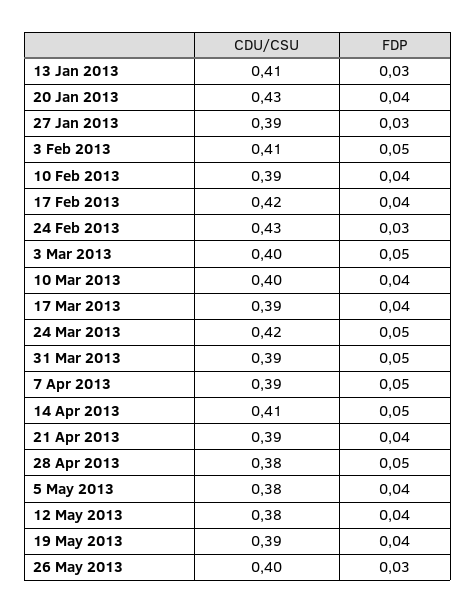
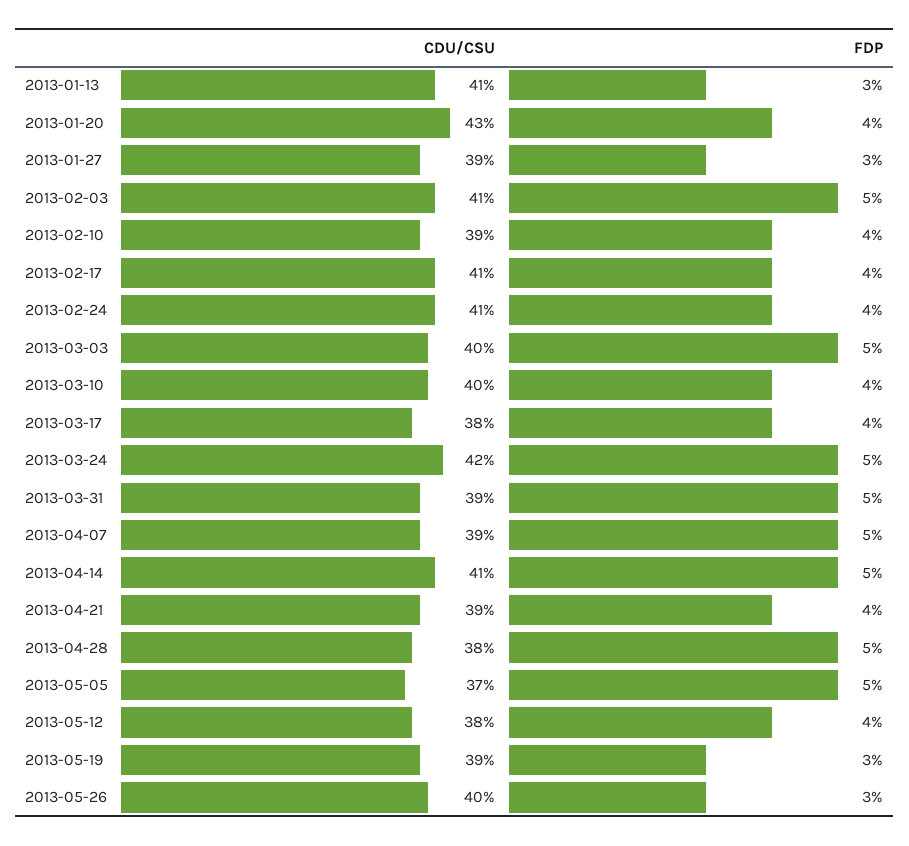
  {
    "CDU/CSU": {
      "13 Jan 2013": 0.41,
      "20 Jan 2013": 0.43,
      "27 Jan 2013": 0.39,
      "3 Feb 2013": 0.41,
      "10 Feb 2013": 0.39,
-     "17 Feb 2013": 0.42,
+     "17 Feb 2013": 0.41,
-     "24 Feb 2013": 0.43,
+     "24 Feb 2013": 0.41,
      "3 Mar 2013": 0.4,
      "10 Mar 2013": 0.4,
-     "17 Mar 2013": 0.39,
+     "17 Mar 2013": 0.38,
      "24 Mar 2013": 0.42,
      "31 Mar 2013": 0.39,
      "7 Apr 2013": 0.39,
      "14 Apr 2013": 0.41,
      "21 Apr 2013": 0.39,
      "28 Apr 2013": 0.38,
-     "5 May 2013": 0.38,
+     "5 May 2013": 0.37,
      "12 May 2013": 0.38,
      "19 May 2013": 0.39,
      "26 May 2013": 0.4
    },
    "FDP": {
      "13 Jan 2013": 0.03,
      "20 Jan 2013": 0.04,
      "27 Jan 2013": 0.03,
      "3 Feb 2013": 0.05,
      "10 Feb 2013": 0.04,
      "17 Feb 2013": 0.04,
-     "24 Feb 2013": 0.03,
+     "24 Feb 2013": 0.04,
      "3 Mar 2013": 0.05,
      "10 Mar 2013": 0.04,
      "17 Mar 2013": 0.04,
      "24 Mar 2013": 0.05,
      "31 Mar 2013": 0.05,
      "7 Apr 2013": 0.05,
      "14 Apr 2013": 0.05,
      "21 Apr 2013": 0.04,
      "28 Apr 2013": 0.05,
-     "5 May 2013": 0.04,
+     "5 May 2013": 0.05,
      "12 May 2013": 0.04,
-     "19 May 2013": 0.04,
+     "19 May 2013": 0.03,
      "26 May 2013": 0.03
    }
  }

